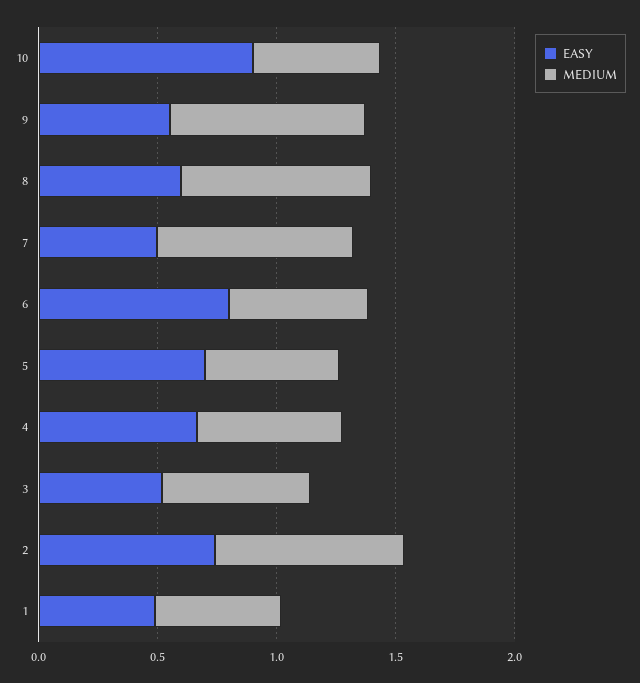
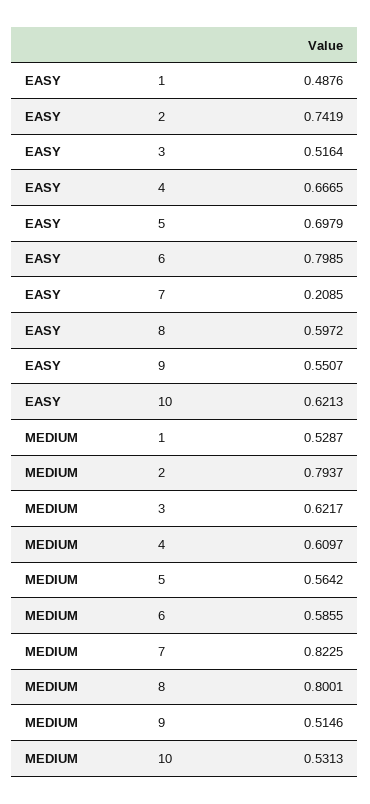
  {
    "EASY": {
-     "10": 0.9,
+     "10": 0.6213,
      "9": 0.5507,
      "8": 0.5972,
-     "7": 0.5,
+     "7": 0.2085,
      "6": 0.7985,
      "5": 0.6979,
      "4": 0.6665,
      "3": 0.5164,
      "2": 0.7419,
      "1": 0.4876
    },
    "MEDIUM": {
      "10": 0.5313,
-     "9": 0.8,
+     "9": 0.5146,
      "8": 0.8001,
      "7": 0.8225,
      "6": 0.5855,
      "5": 0.5642,
      "4": 0.6097,
      "3": 0.6217,
      "2": 0.7937,
      "1": 0.5287
    }
  }

